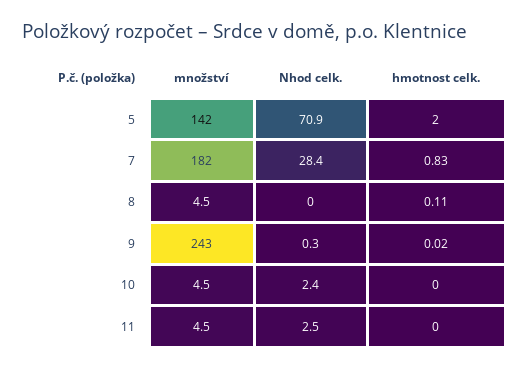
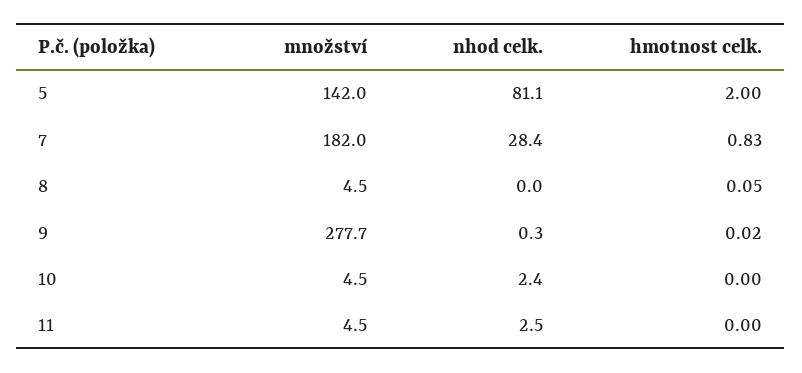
  {
    "množství": {
      "5": 142,
      "7": 182,
      "8": 4.5,
-     "9": 243,
+     "9": 277.7,
      "10": 4.5,
      "11": 4.5
    },
    "Nhod celk.": {
-     "5": 70.9,
+     "5": 81.1,
      "7": 28.4,
      "8": 0,
      "9": 0.3,
      "10": 2.4,
      "11": 2.5
    },
    "hmotnost celk.": {
      "5": 2,
      "7": 0.83,
-     "8": 0.11,
+     "8": 0.05,
      "9": 0.02,
      "10": 0,
      "11": 0
    }
  }

